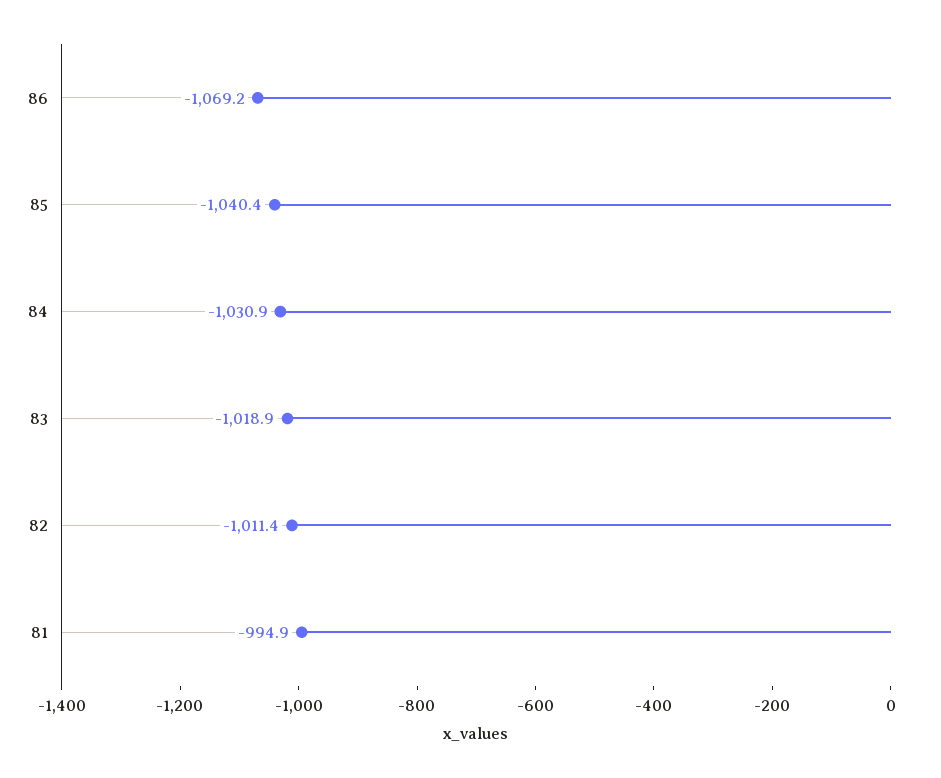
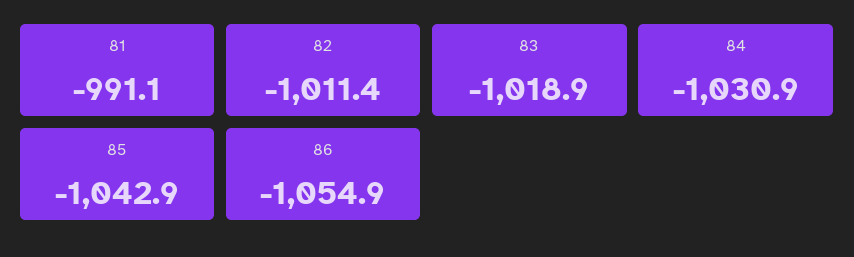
  {
-   "86": -1069.2,
+   "86": -1054.9,
-   "85": -1040.4,
+   "85": -1042.9,
    "84": -1030.9,
    "83": -1018.9,
    "82": -1011.4,
-   "81": -994.9
+   "81": -991.1
  }

